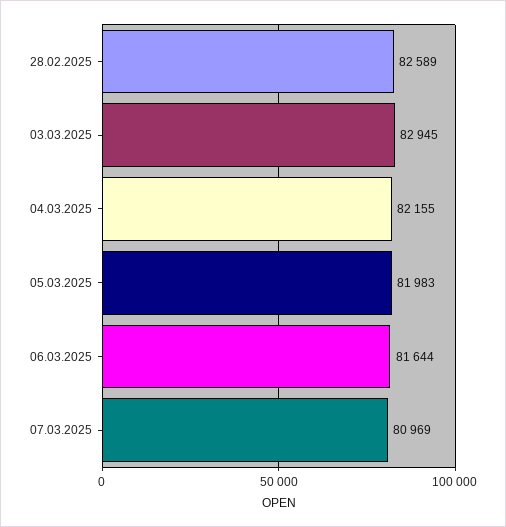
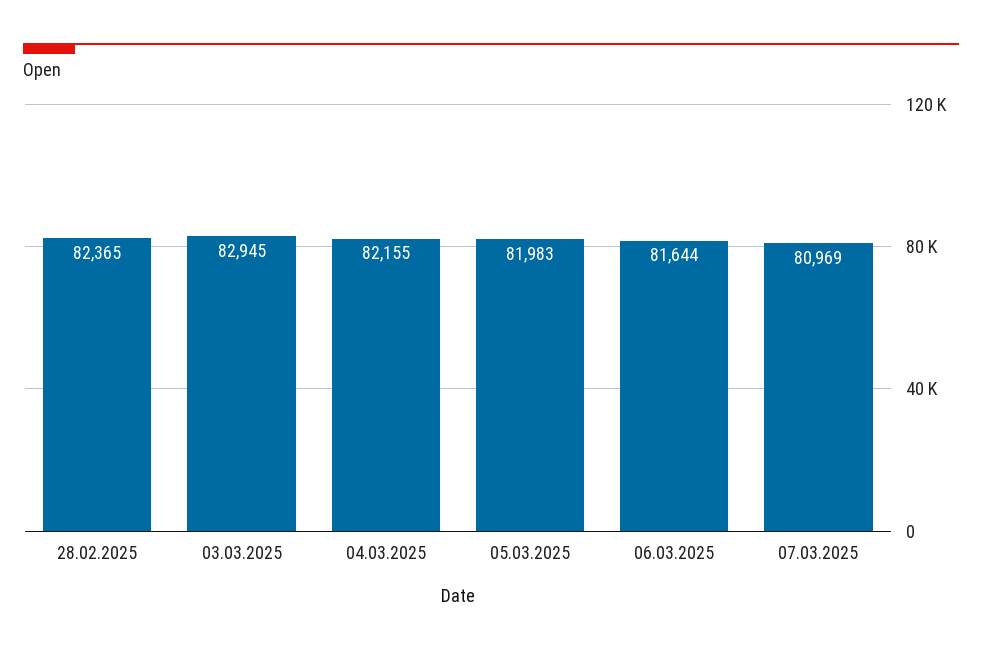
  {
-   "28.02.2025": 82589,
+   "28.02.2025": 82365,
    "03.03.2025": 82945,
    "04.03.2025": 82155,
    "05.03.2025": 81983,
    "06.03.2025": 81644,
    "07.03.2025": 80969
  }

